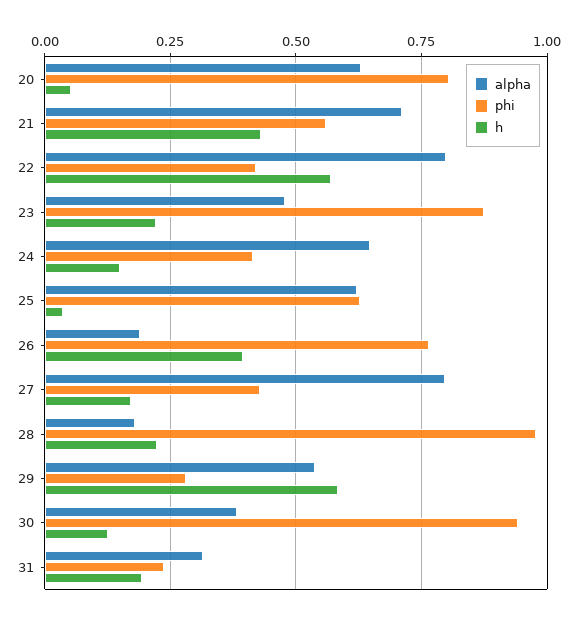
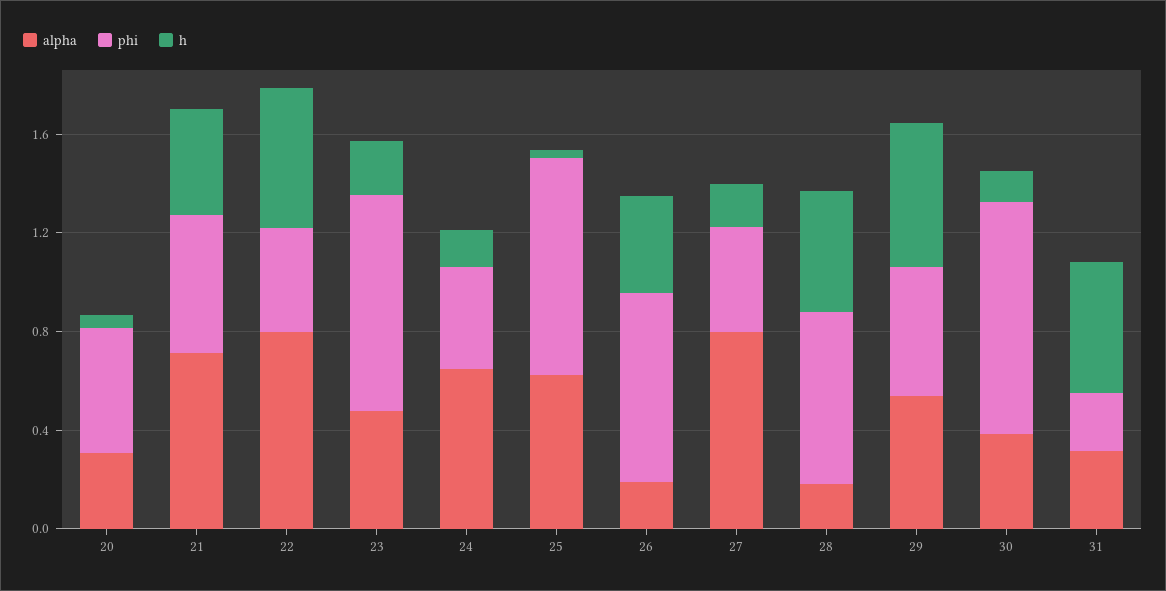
  {
    "alpha": {
-     "20": 0.625,
+     "20": 0.3,
      "21": 0.7,
      "22": 0.8,
      "23": 0.475,
      "24": 0.65,
      "25": 0.625,
      "26": 0.2,
      "27": 0.8,
      "28": 0.175,
      "29": 0.55,
      "30": 0.375,
      "31": 0.325
    },
    "phi": {
-     "20": 0.8,
+     "20": 0.5,
      "21": 0.55,
      "22": 0.425,
      "23": 0.875,
      "24": 0.425,
-     "25": 0.625,
+     "25": 0.9,
      "26": 0.775,
      "27": 0.425,
-     "28": 0.975,
+     "28": 0.7,
-     "29": 0.275,
+     "29": 0.5,
      "30": 0.95,
      "31": 0.25
    },
    "h": {
      "20": 0.05,
      "21": 0.425,
      "22": 0.575,
      "23": 0.225,
      "24": 0.15,
      "25": 0.025,
      "26": 0.4,
      "27": 0.175,
-     "28": 0.225,
+     "28": 0.5,
      "29": 0.575,
      "30": 0.125,
-     "31": 0.2
+     "31": 0.5
    }
  }

